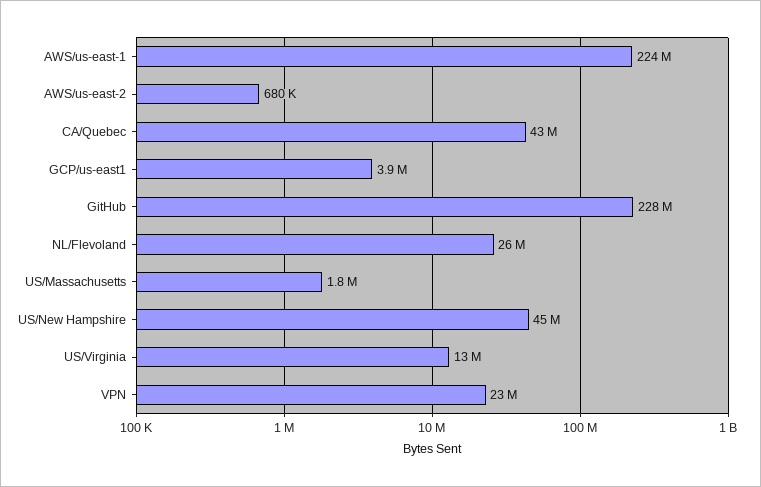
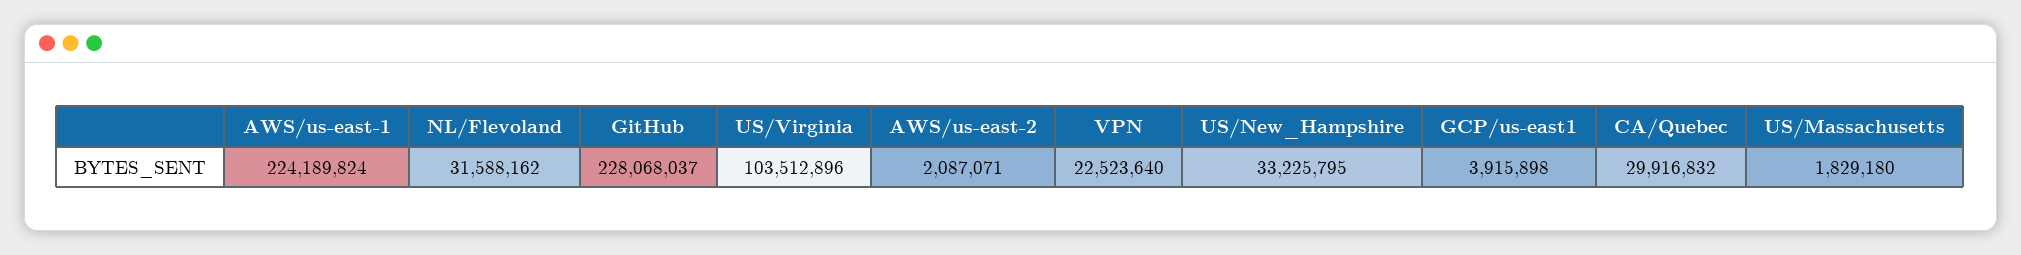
  {
    "AWS/us-east-1": 224189824,
-   "AWS/us-east-2": 680000,
+   "AWS/us-east-2": 2087071,
-   "CA/Quebec": 43000000,
+   "CA/Quebec": 29916832,
    "GCP/us-east1": 3915898,
    "GitHub": 228068037,
-   "NL/Flevoland": 26000000,
+   "NL/Flevoland": 31588162,
    "US/Massachusetts": 1829180,
-   "US/New Hampshire": 45000000,
+   "US/New Hampshire": 33225795,
-   "US/Virginia": 13000000,
+   "US/Virginia": 103512896,
    "VPN": 22523640
  }

